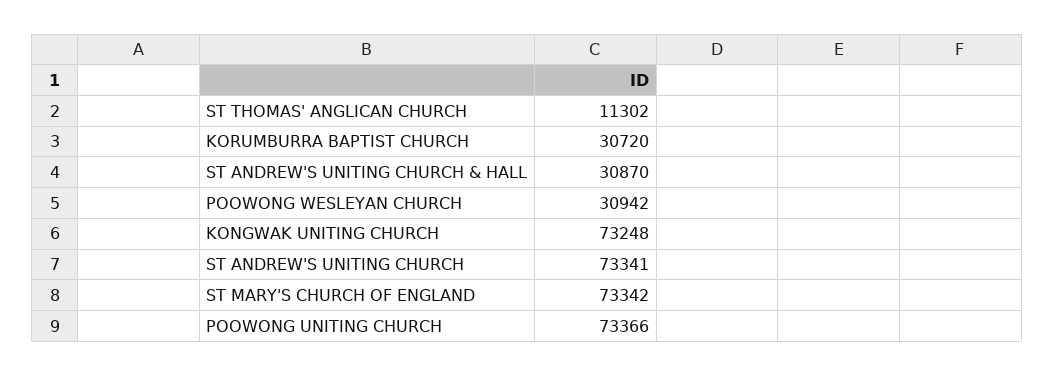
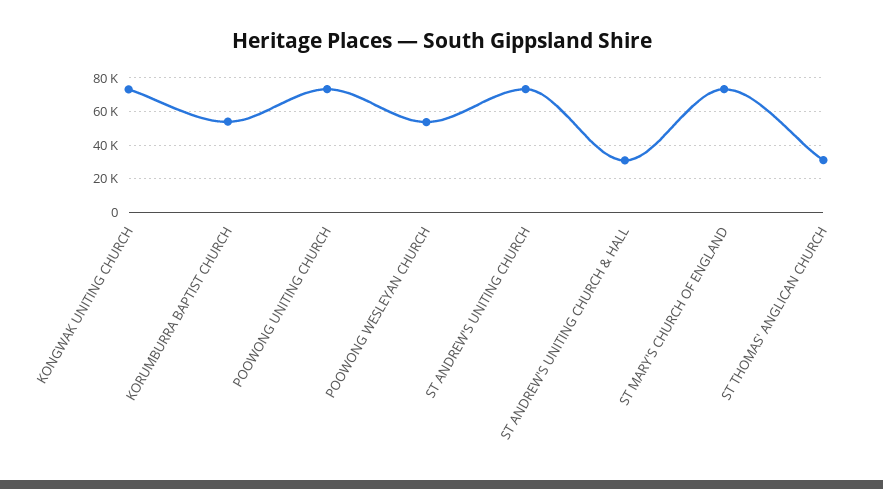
  {
-   "ST THOMAS' ANGLICAN CHURCH": 11302,
+   "ST THOMAS' ANGLICAN CHURCH": 30000,
-   "KORUMBURRA BAPTIST CHURCH": 30720,
+   "KORUMBURRA BAPTIST CHURCH": 55000,
    "ST ANDREW'S UNITING CHURCH & HALL": 30870,
-   "POOWONG WESLEYAN CHURCH": 30942,
+   "POOWONG WESLEYAN CHURCH": 55000,
    "KONGWAK UNITING CHURCH": 73248,
    "ST ANDREW'S UNITING CHURCH": 73341,
    "ST MARY'S CHURCH OF ENGLAND": 73342,
    "POOWONG UNITING CHURCH": 73366
  }

